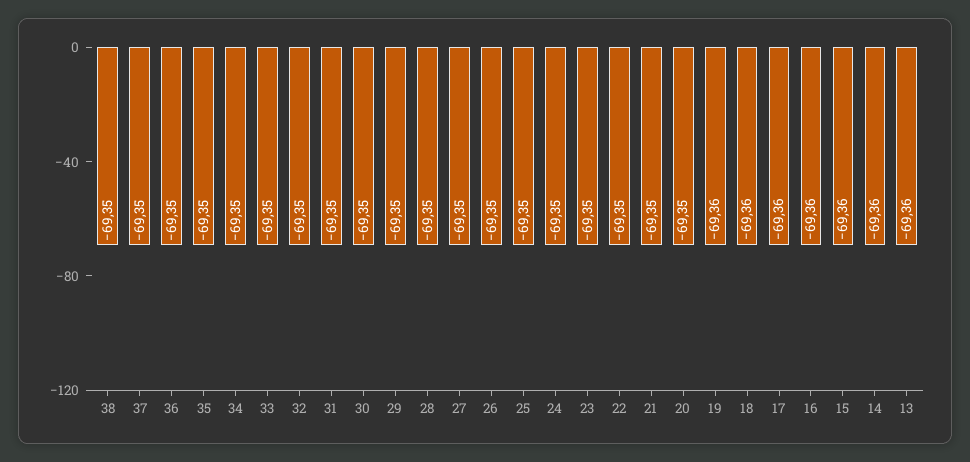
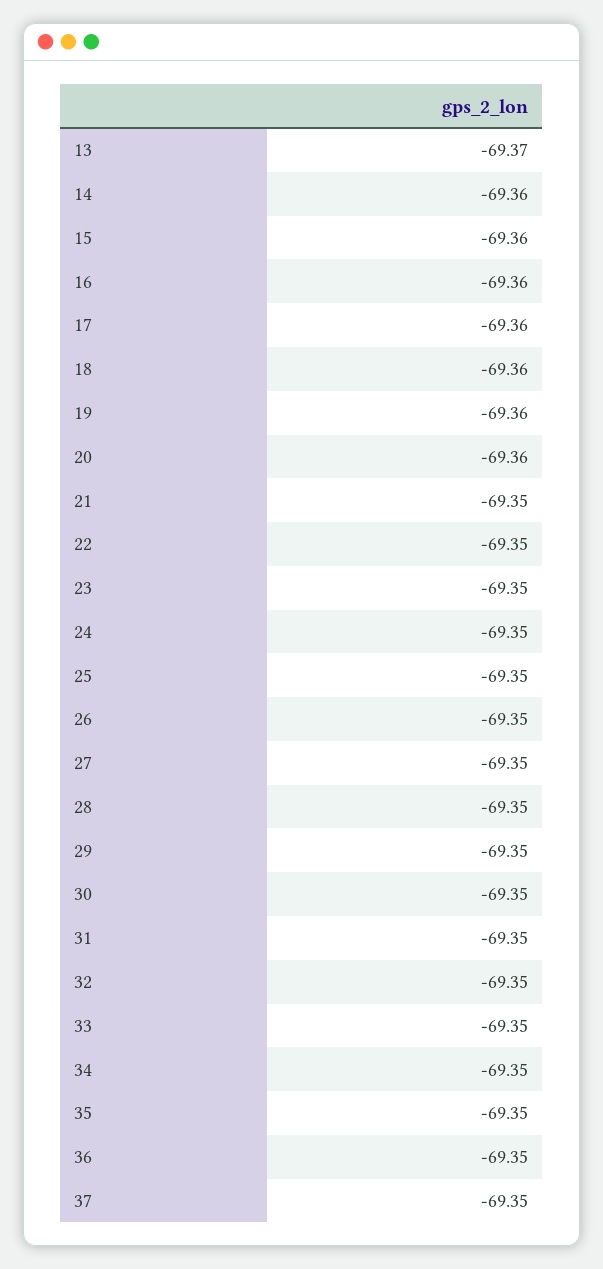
  {
-   "38": -69.35,
    "37": -69.35,
    "36": -69.35,
    "35": -69.35,
    "34": -69.35,
    "33": -69.35,
    "32": -69.35,
    "31": -69.35,
    "30": -69.35,
    "29": -69.35,
    "28": -69.35,
    "27": -69.35,
    "26": -69.35,
    "25": -69.35,
    "24": -69.35,
    "23": -69.35,
    "22": -69.35,
    "21": -69.35,
-   "20": -69.35,
+   "20": -69.36,
    "19": -69.36,
    "18": -69.36,
    "17": -69.36,
    "16": -69.36,
    "15": -69.36,
    "14": -69.36,
-   "13": -69.36
+   "13": -69.37
  }

